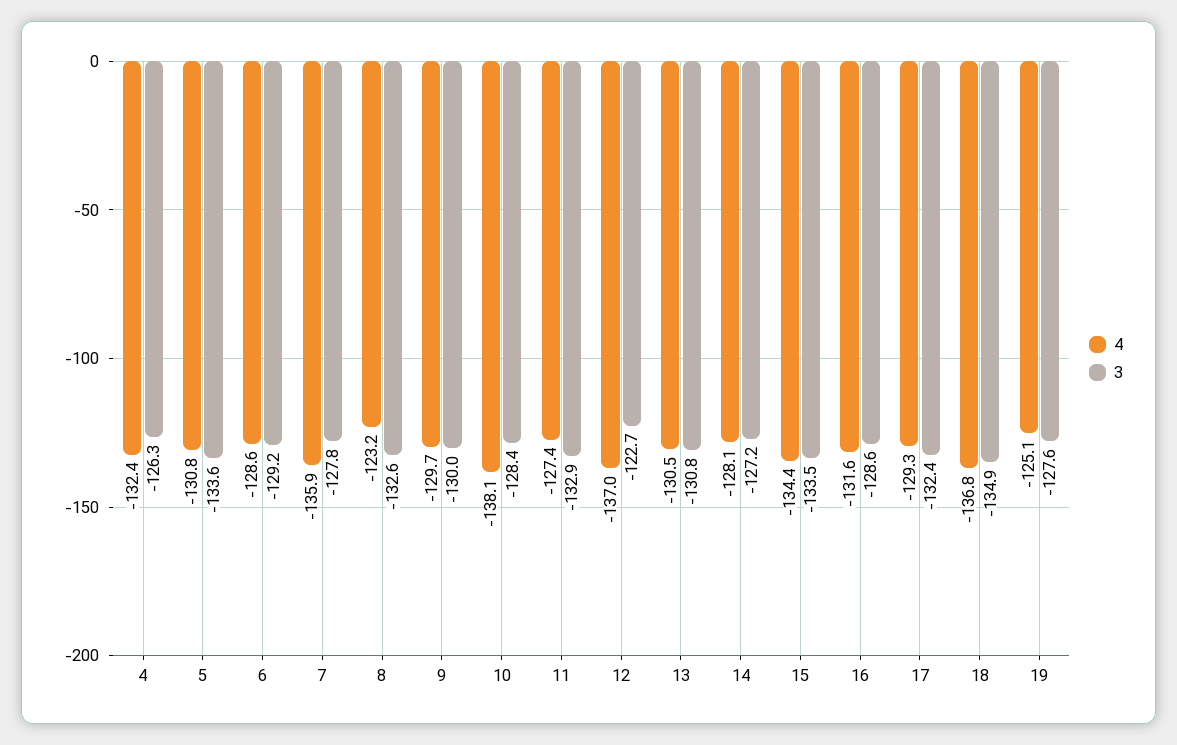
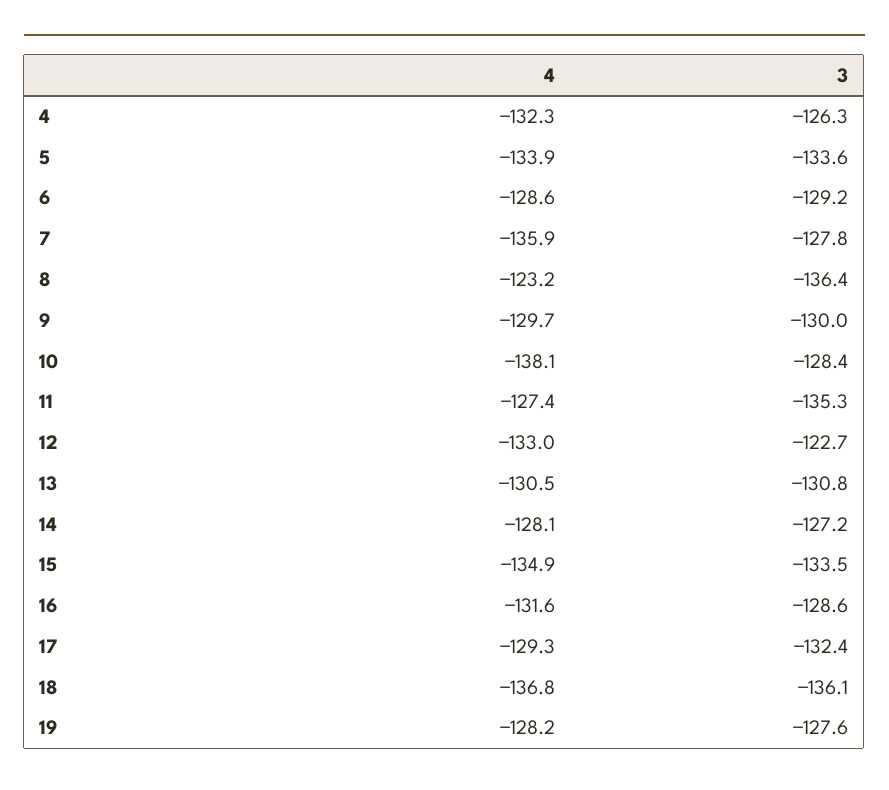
  {
    "4": {
-     "4": -132.4,
+     "4": -132.3,
-     "5": -130.8,
+     "5": -133.9,
      "6": -128.6,
      "7": -135.9,
      "8": -123.2,
      "9": -129.7,
      "10": -138.1,
      "11": -127.4,
-     "12": -137,
+     "12": -133,
      "13": -130.5,
      "14": -128.1,
-     "15": -134.4,
+     "15": -134.9,
      "16": -131.6,
      "17": -129.3,
      "18": -136.8,
-     "19": -125.1
+     "19": -128.2
    },
    "3": {
      "4": -126.3,
      "5": -133.6,
      "6": -129.2,
      "7": -127.8,
-     "8": -132.6,
+     "8": -136.4,
      "9": -130,
      "10": -128.4,
-     "11": -132.9,
+     "11": -135.3,
      "12": -122.7,
      "13": -130.8,
      "14": -127.2,
      "15": -133.5,
      "16": -128.6,
      "17": -132.4,
-     "18": -134.9,
+     "18": -136.1,
      "19": -127.6
    }
  }

